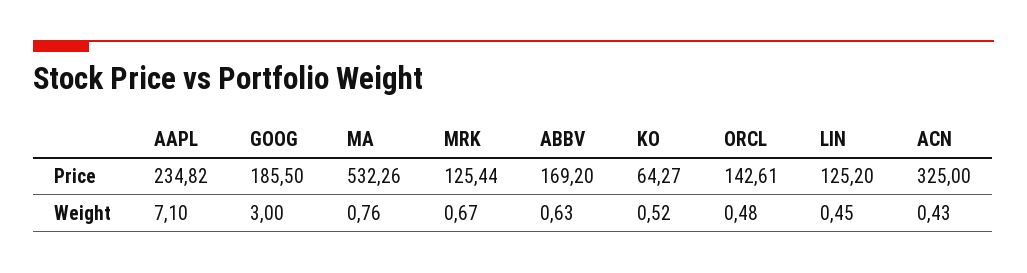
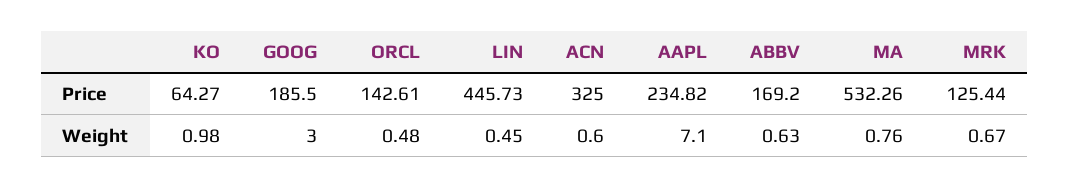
  {
    "AAPL": {
      "Price": 234.82,
      "Weight": 7.1
    },
    "GOOG": {
      "Price": 185.5,
      "Weight": 3
    },
    "MA": {
      "Price": 532.26,
      "Weight": 0.76
    },
    "MRK": {
      "Price": 125.44,
      "Weight": 0.67
    },
    "ABBV": {
      "Price": 169.2,
      "Weight": 0.63
    },
    "KO": {
      "Price": 64.27,
-     "Weight": 0.52
+     "Weight": 0.98
    },
    "ORCL": {
      "Price": 142.61,
      "Weight": 0.48
    },
    "LIN": {
-     "Price": 125.2,
+     "Price": 445.73,
      "Weight": 0.45
    },
    "ACN": {
      "Price": 325,
-     "Weight": 0.43
+     "Weight": 0.6
    }
  }

